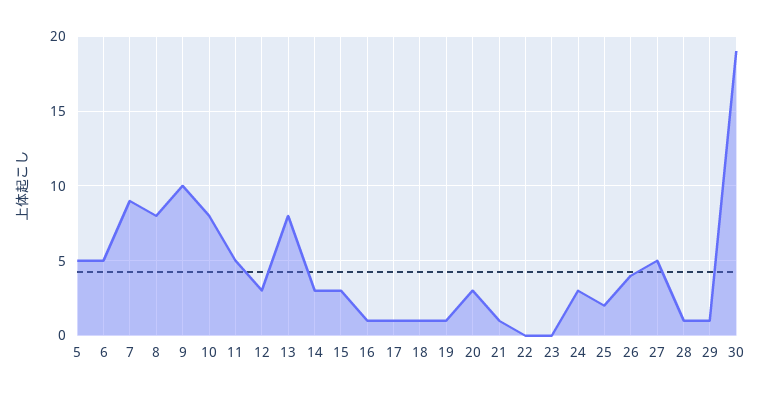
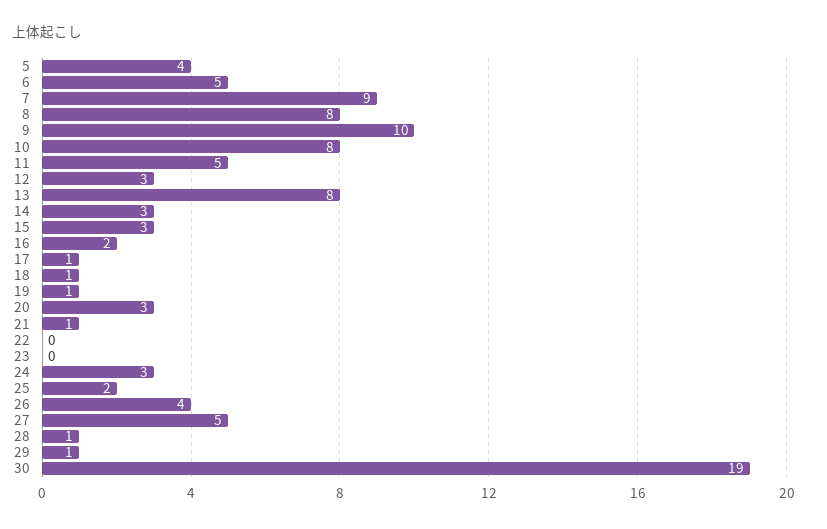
  {
-   "5": 5,
+   "5": 4,
    "6": 5,
    "7": 9,
    "8": 8,
    "9": 10,
    "10": 8,
    "11": 5,
    "12": 3,
    "13": 8,
    "14": 3,
    "15": 3,
-   "16": 1,
+   "16": 2,
    "17": 1,
    "18": 1,
    "19": 1,
    "20": 3,
    "21": 1,
    "22": 0,
    "23": 0,
    "24": 3,
    "25": 2,
    "26": 4,
    "27": 5,
    "28": 1,
    "29": 1,
    "30": 19
  }

